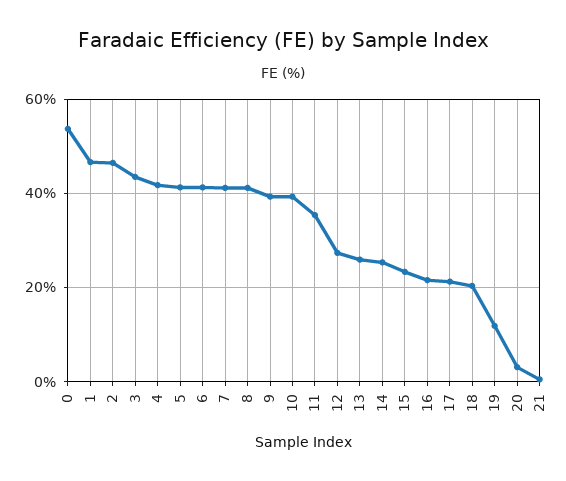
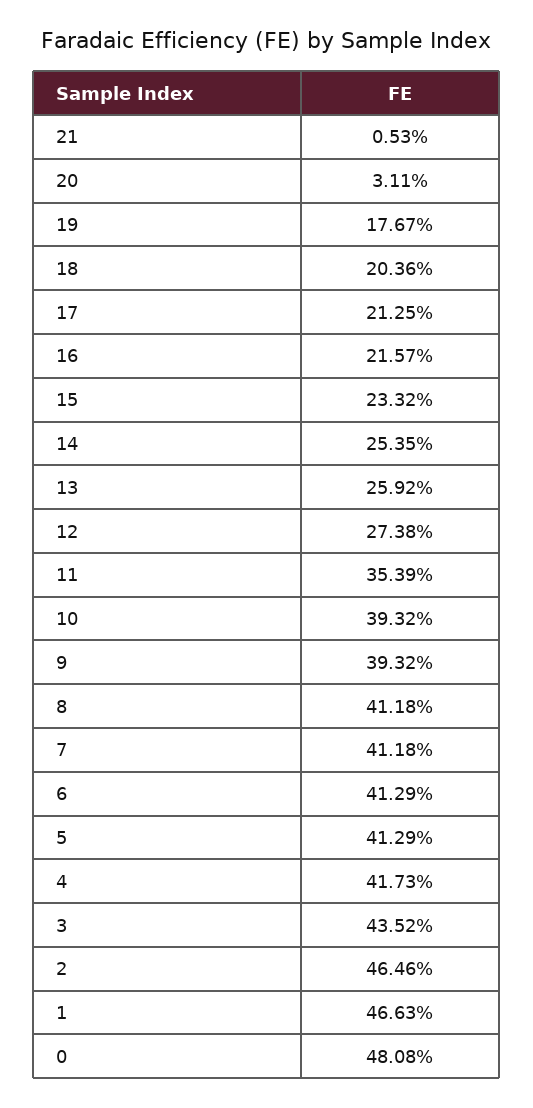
  {
-   "0": 54,
+   "0": 48.08,
    "1": 46.63,
    "2": 46.46,
    "3": 43.52,
    "4": 41.73,
    "5": 41.29,
    "6": 41.29,
    "7": 41.18,
    "8": 41.18,
    "9": 39.32,
    "10": 39.32,
    "11": 35.39,
    "12": 27.38,
    "13": 25.92,
    "14": 25.35,
    "15": 23.32,
    "16": 21.57,
    "17": 21.25,
    "18": 20.36,
-   "19": 12,
+   "19": 17.67,
    "20": 3.11,
    "21": 0.53
  }

